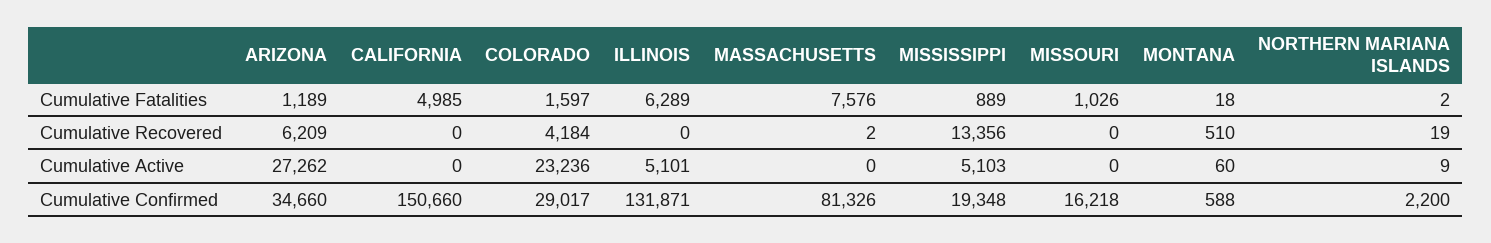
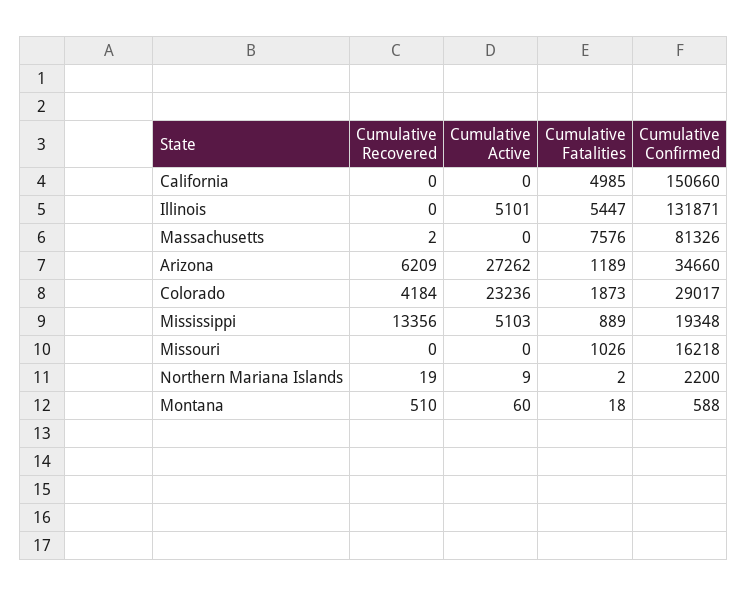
  {
    "ARIZONA": {
      "Cumulative Fatalities": 1189,
      "Cumulative Recovered": 6209,
      "Cumulative Active": 27262,
      "Cumulative Confirmed": 34660
    },
    "CALIFORNIA": {
      "Cumulative Fatalities": 4985,
      "Cumulative Recovered": 0,
      "Cumulative Active": 0,
      "Cumulative Confirmed": 150660
    },
    "COLORADO": {
-     "Cumulative Fatalities": 1597,
+     "Cumulative Fatalities": 1873,
      "Cumulative Recovered": 4184,
      "Cumulative Active": 23236,
      "Cumulative Confirmed": 29017
    },
    "ILLINOIS": {
-     "Cumulative Fatalities": 6289,
+     "Cumulative Fatalities": 5447,
      "Cumulative Recovered": 0,
      "Cumulative Active": 5101,
      "Cumulative Confirmed": 131871
    },
    "MASSACHUSETTS": {
      "Cumulative Fatalities": 7576,
      "Cumulative Recovered": 2,
      "Cumulative Active": 0,
      "Cumulative Confirmed": 81326
    },
    "MISSISSIPPI": {
      "Cumulative Fatalities": 889,
      "Cumulative Recovered": 13356,
      "Cumulative Active": 5103,
      "Cumulative Confirmed": 19348
    },
    "MISSOURI": {
      "Cumulative Fatalities": 1026,
      "Cumulative Recovered": 0,
      "Cumulative Active": 0,
      "Cumulative Confirmed": 16218
    },
    "MONTANA": {
      "Cumulative Fatalities": 18,
      "Cumulative Recovered": 510,
      "Cumulative Active": 60,
      "Cumulative Confirmed": 588
    },
    "NORTHERN MARIANA ISLANDS": {
      "Cumulative Fatalities": 2,
      "Cumulative Recovered": 19,
      "Cumulative Active": 9,
      "Cumulative Confirmed": 2200
    }
  }

